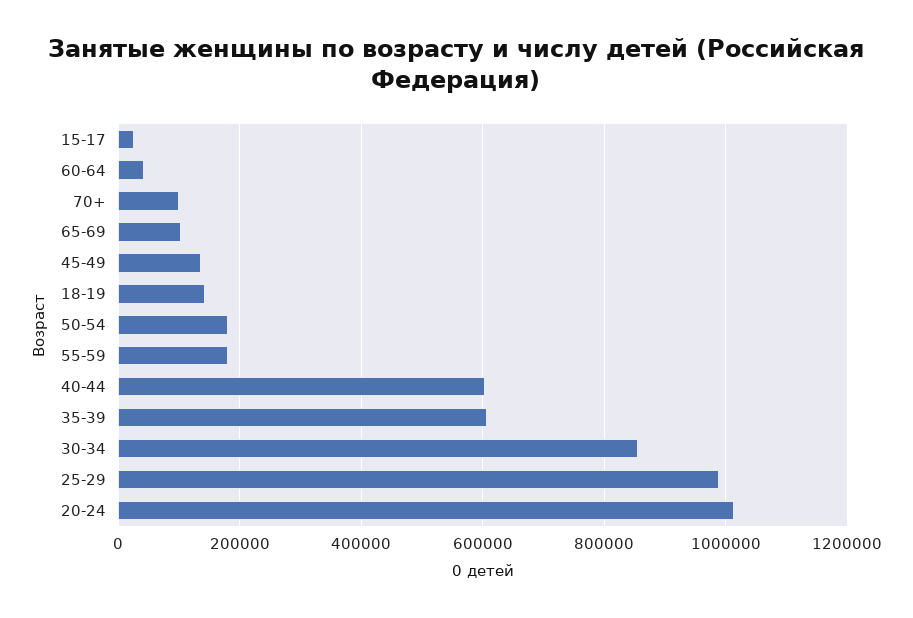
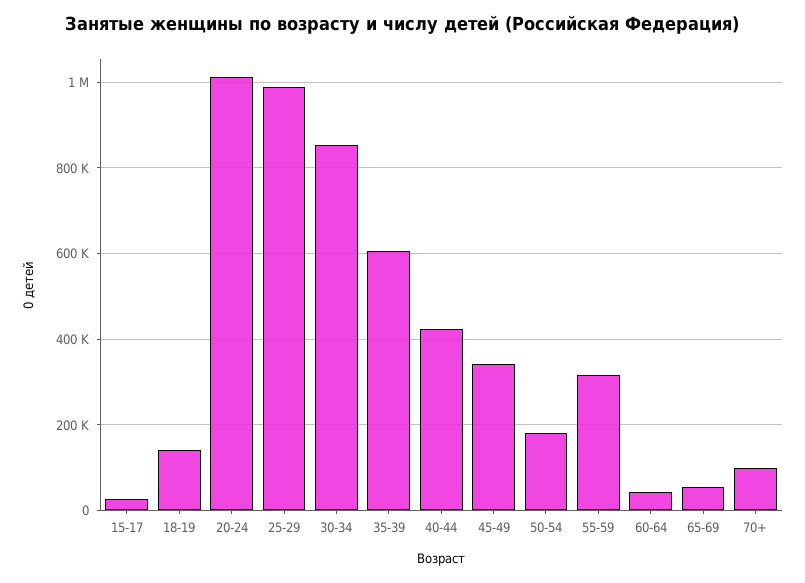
  {
    "15-17": 20000,
    "60-64": 40000,
    "70+": 100000,
-   "65-69": 100000,
+   "65-69": 60000,
-   "45-49": 140000,
+   "45-49": 340000,
    "18-19": 140000,
    "50-54": 180000,
-   "55-59": 180000,
+   "55-59": 320000,
-   "40-44": 600000,
+   "40-44": 420000,
    "35-39": 600000,
    "30-34": 860000,
    "25-29": 980000,
    "20-24": 1020000
  }

